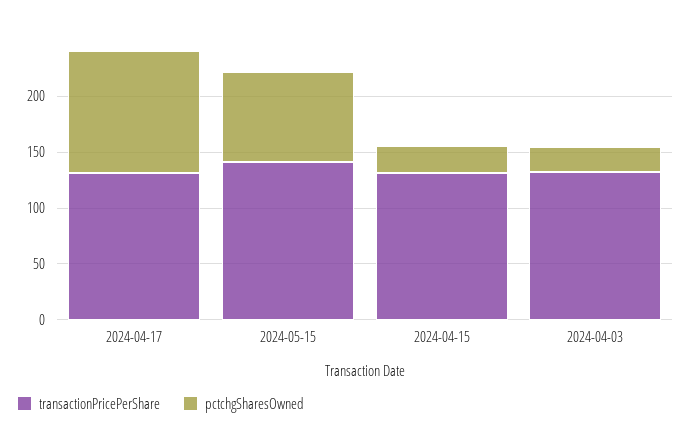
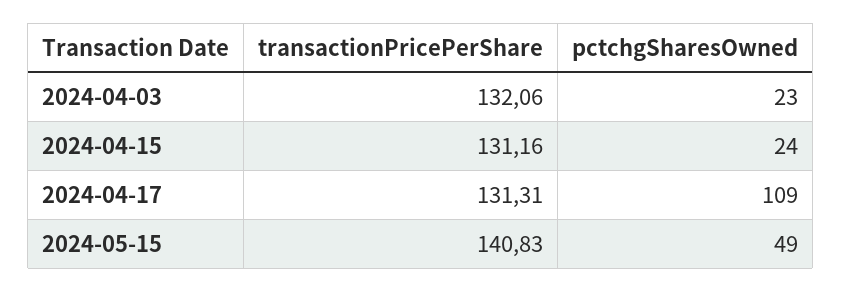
  {
    "transactionPricePerShare": {
      "2024-04-17": 131.31,
      "2024-05-15": 140.83,
      "2024-04-15": 131.16,
      "2024-04-03": 132.06
    },
    "pctchgSharesOwned": {
      "2024-04-17": 109,
-     "2024-05-15": 80,
+     "2024-05-15": 49,
      "2024-04-15": 24,
      "2024-04-03": 23
    }
  }

